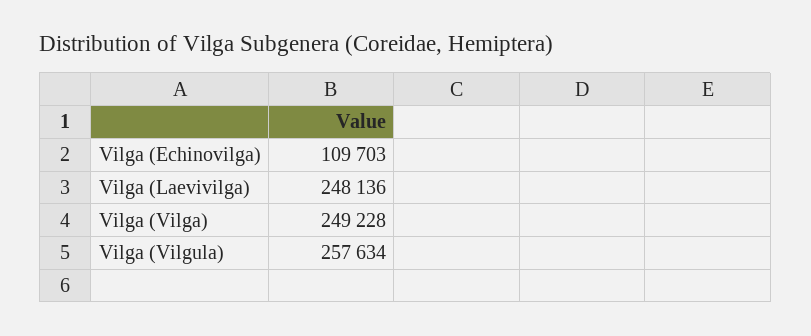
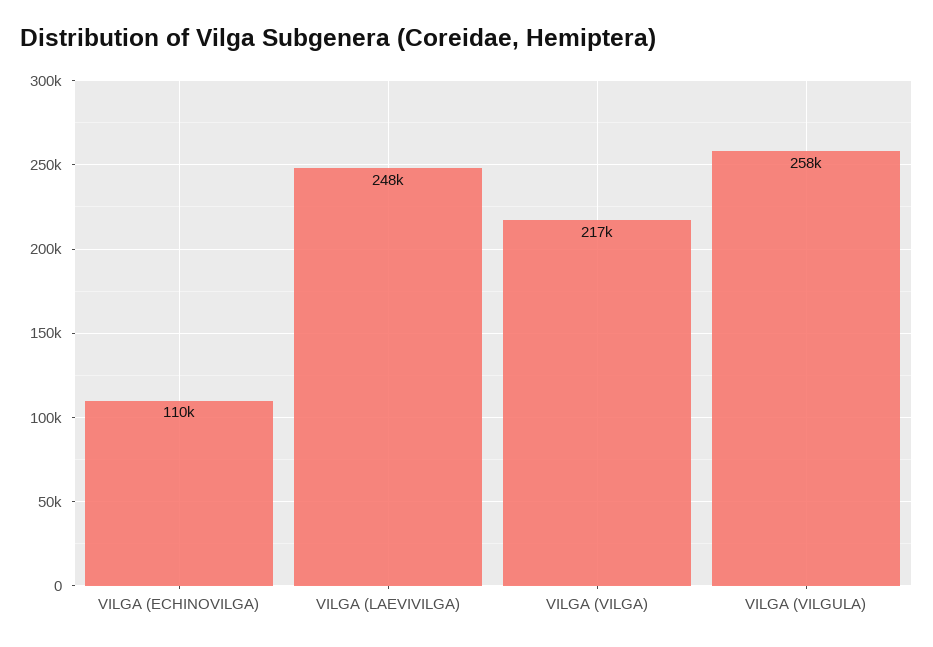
  {
    "Vilga (Echinovilga)": 109703,
    "Vilga (Laevivilga)": 248136,
-   "Vilga (Vilga)": 249228,
+   "Vilga (Vilga)": 217000,
    "Vilga (Vilgula)": 257634
  }

